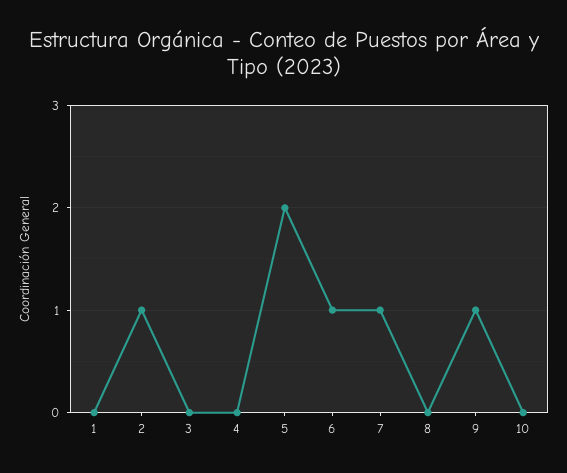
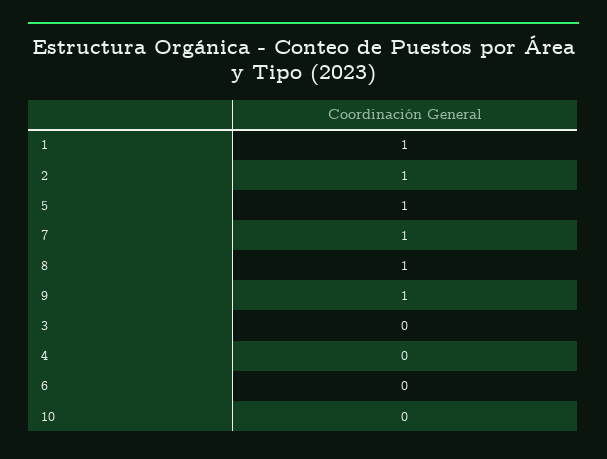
  {
-   "1": 0,
+   "1": 1,
    "2": 1,
    "3": 0,
    "4": 0,
-   "5": 2,
+   "5": 1,
-   "6": 1,
+   "6": 0,
    "7": 1,
-   "8": 0,
+   "8": 1,
    "9": 1,
    "10": 0
  }

